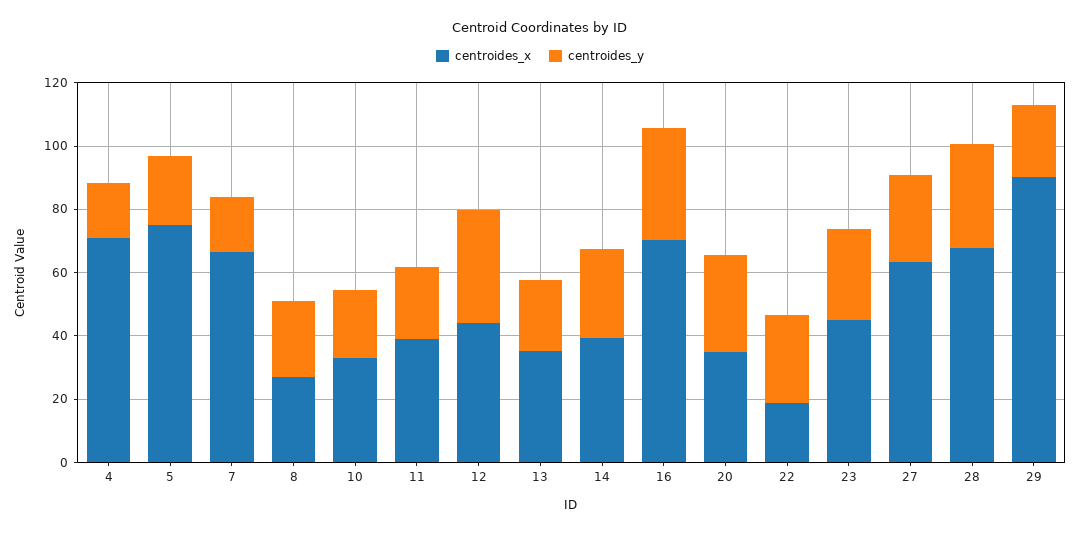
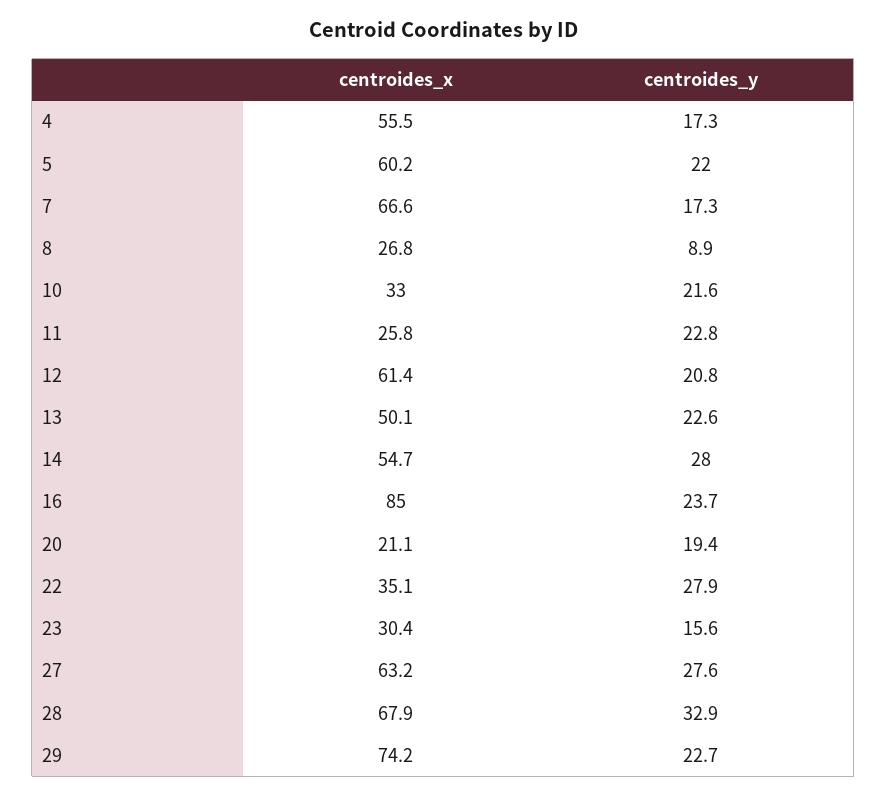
  {
    "centroides_x": {
-     "4": 70,
+     "4": 55.5,
-     "5": 75,
+     "5": 60.2,
      "7": 66.6,
      "8": 26.8,
      "10": 33,
-     "11": 40,
+     "11": 25.8,
-     "12": 45,
+     "12": 61.4,
-     "13": 35,
+     "13": 50.1,
-     "14": 40,
+     "14": 54.7,
-     "16": 70,
+     "16": 85,
-     "20": 35,
+     "20": 21.1,
-     "22": 20,
+     "22": 35.1,
-     "23": 45,
+     "23": 30.4,
      "27": 63.2,
      "28": 67.9,
-     "29": 90
+     "29": 74.2
    },
    "centroides_y": {
      "4": 17.3,
      "5": 22,
      "7": 17.3,
-     "8": 25,
+     "8": 8.9,
      "10": 21.6,
      "11": 22.8,
-     "12": 35,
+     "12": 20.8,
      "13": 22.6,
      "14": 28,
-     "16": 35,
+     "16": 23.7,
-     "20": 30,
+     "20": 19.4,
      "22": 27.9,
-     "23": 30,
+     "23": 15.6,
      "27": 27.6,
      "28": 32.9,
      "29": 22.7
    }
  }

